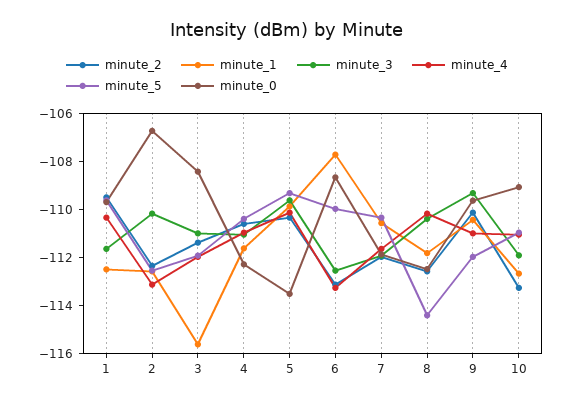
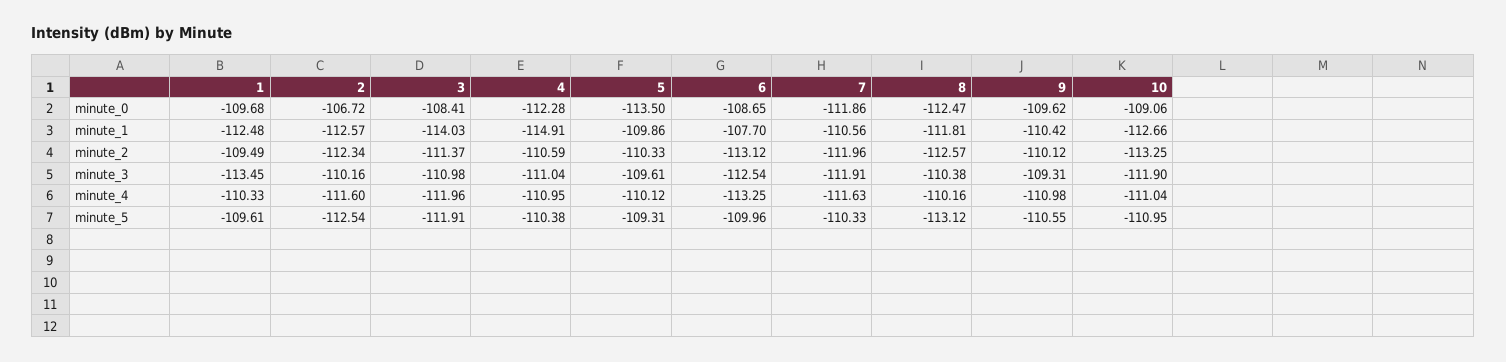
  {
    "minute_2": {
      "1": -109.49,
      "2": -112.34,
      "3": -111.37,
      "4": -110.59,
      "5": -110.33,
      "6": -113.12,
      "7": -111.96,
      "8": -112.57,
      "9": -110.12,
      "10": -113.25
    },
    "minute_1": {
      "1": -112.48,
      "2": -112.57,
-     "3": -115.5,
+     "3": -114.03,
-     "4": -111.5,
+     "4": -114.91,
      "5": -109.86,
      "6": -107.7,
      "7": -110.56,
      "8": -111.81,
      "9": -110.42,
      "10": -112.66
    },
    "minute_3": {
-     "1": -111.5,
+     "1": -113.45,
      "2": -110.16,
      "3": -110.98,
      "4": -111.04,
      "5": -109.61,
      "6": -112.54,
      "7": -111.91,
      "8": -110.38,
      "9": -109.31,
      "10": -111.9
    },
    "minute_4": {
      "1": -110.33,
-     "2": -113,
+     "2": -111.6,
      "3": -111.96,
      "4": -110.95,
      "5": -110.12,
      "6": -113.25,
      "7": -111.63,
      "8": -110.16,
      "9": -110.98,
      "10": -111.04
    },
    "minute_5": {
      "1": -109.61,
      "2": -112.54,
      "3": -111.91,
      "4": -110.38,
      "5": -109.31,
      "6": -109.96,
      "7": -110.33,
-     "8": -114.5,
+     "8": -113.12,
-     "9": -112,
+     "9": -110.55,
      "10": -110.95
    },
    "minute_0": {
      "1": -109.68,
      "2": -106.72,
      "3": -108.41,
      "4": -112.28,
      "5": -113.5,
      "6": -108.65,
      "7": -111.86,
      "8": -112.47,
      "9": -109.62,
      "10": -109.06
    }
  }

